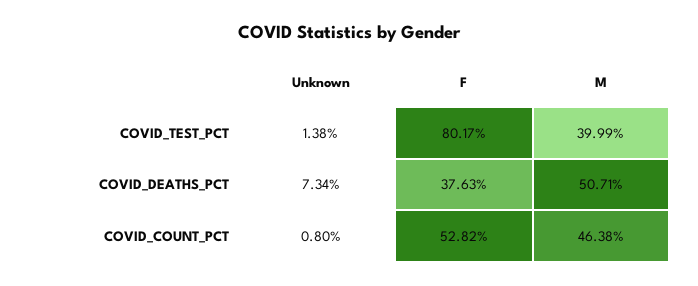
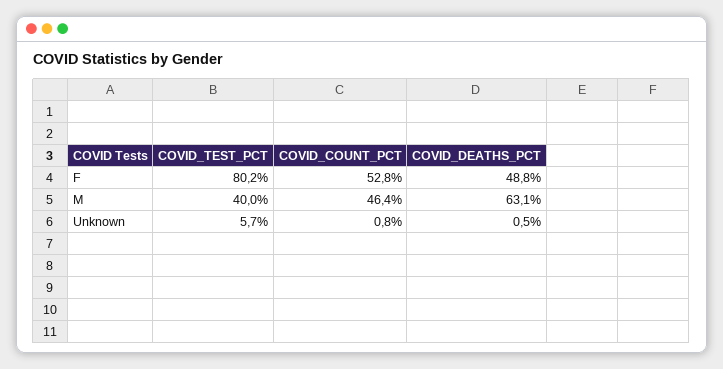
  {
    "Unknown": {
-     "COVID_TEST_PCT": 1.38,
+     "COVID_TEST_PCT": 5.7,
-     "COVID_DEATHS_PCT": 7.34,
+     "COVID_DEATHS_PCT": 0.5,
      "COVID_COUNT_PCT": 0.8
    },
    "F": {
      "COVID_TEST_PCT": 80.17,
-     "COVID_DEATHS_PCT": 37.63,
+     "COVID_DEATHS_PCT": 48.8,
      "COVID_COUNT_PCT": 52.82
    },
    "M": {
      "COVID_TEST_PCT": 39.99,
-     "COVID_DEATHS_PCT": 50.71,
+     "COVID_DEATHS_PCT": 63.1,
      "COVID_COUNT_PCT": 46.38
    }
  }

